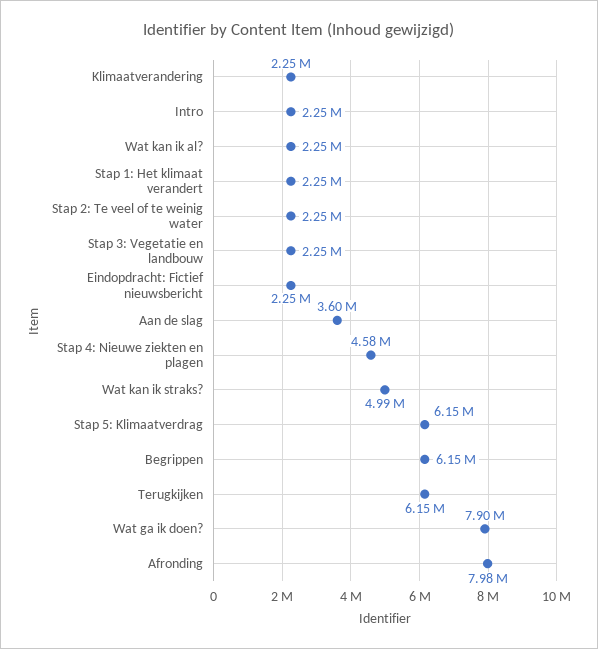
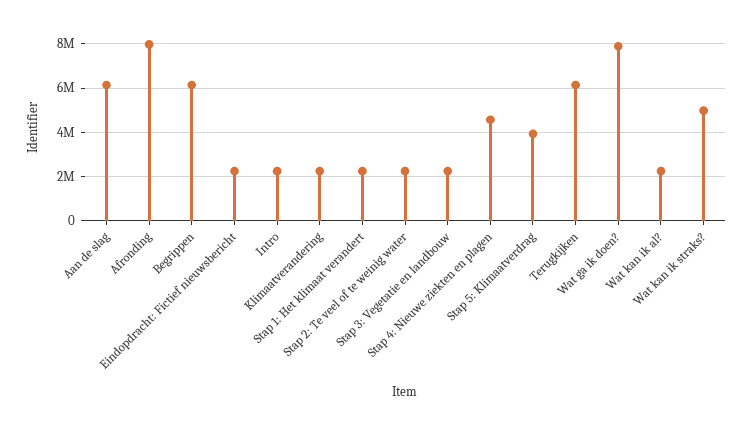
  {
    "Klimaatverandering": 2250000,
    "Intro": 2250000,
    "Wat kan ik al?": 2250000,
    "Stap 1: Het klimaat verandert": 2250000,
    "Stap 2: Te veel of te weinig water": 2250000,
    "Stap 3: Vegetatie en landbouw": 2250000,
    "Eindopdracht: Fictief nieuwsbericht": 2250000,
-   "Aan de slag": 3600000,
+   "Aan de slag": 6000000,
    "Stap 4: Nieuwe ziekten en plagen": 4580000,
    "Wat kan ik straks?": 4990000,
-   "Stap 5: Klimaatverdrag": 6150000,
+   "Stap 5: Klimaatverdrag": 4000000,
    "Begrippen": 6150000,
    "Terugkijken": 6150000,
    "Wat ga ik doen?": 7900000,
    "Afronding": 7980000
  }

